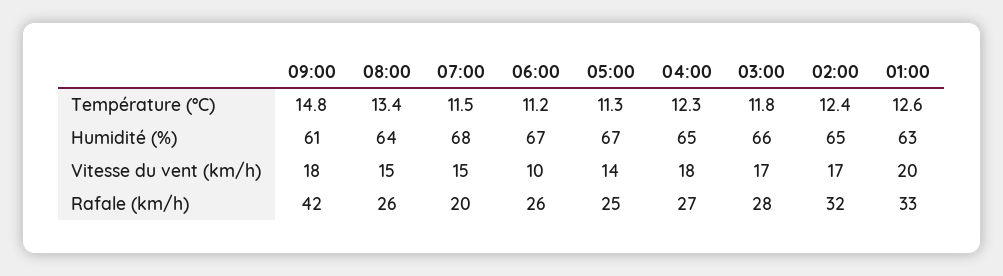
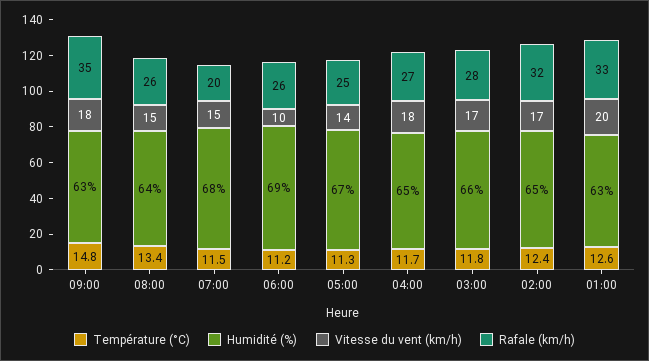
  {
    "Température (°C)": {
      "09:00": 14.8,
      "08:00": 13.4,
      "07:00": 11.5,
      "06:00": 11.2,
      "05:00": 11.3,
-     "04:00": 12.3,
+     "04:00": 11.7,
      "03:00": 11.8,
      "02:00": 12.4,
      "01:00": 12.6
    },
    "Humidité (%)": {
-     "09:00": 61,
+     "09:00": 63,
      "08:00": 64,
      "07:00": 68,
-     "06:00": 67,
+     "06:00": 69,
      "05:00": 67,
      "04:00": 65,
      "03:00": 66,
      "02:00": 65,
      "01:00": 63
    },
    "Vitesse du vent (km/h)": {
      "09:00": 18,
      "08:00": 15,
      "07:00": 15,
      "06:00": 10,
      "05:00": 14,
      "04:00": 18,
      "03:00": 17,
      "02:00": 17,
      "01:00": 20
    },
    "Rafale (km/h)": {
-     "09:00": 42,
+     "09:00": 35,
      "08:00": 26,
      "07:00": 20,
      "06:00": 26,
      "05:00": 25,
      "04:00": 27,
      "03:00": 28,
      "02:00": 32,
      "01:00": 33
    }
  }

